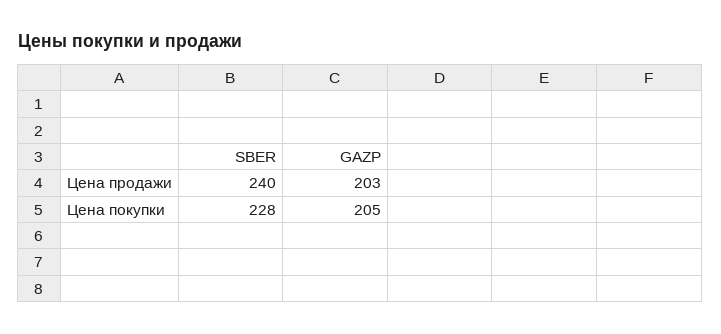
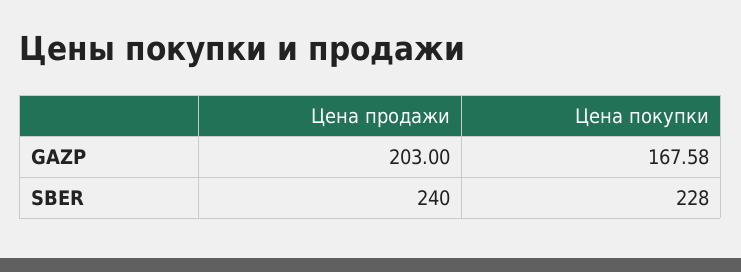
  {
    "SBER": {
      "Цена продажи": 240,
      "Цена покупки": 228
    },
    "GAZP": {
      "Цена продажи": 203,
-     "Цена покупки": 205
+     "Цена покупки": 167.58
    }
  }

